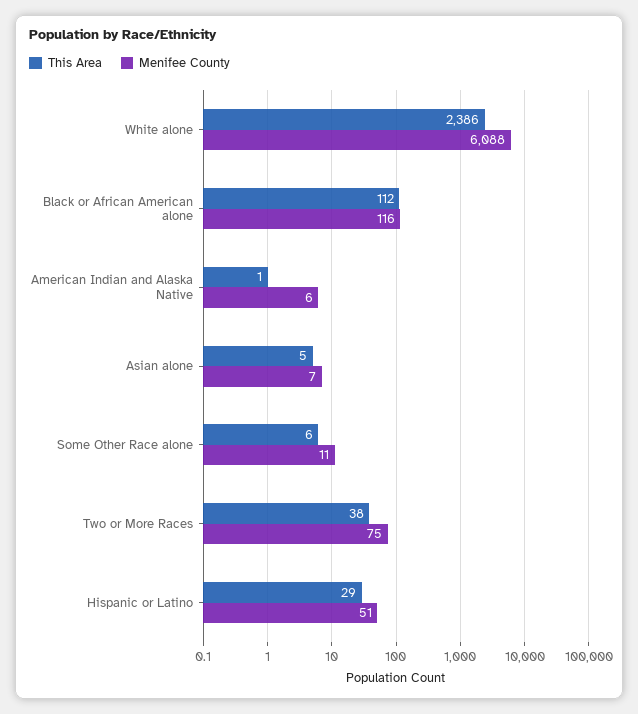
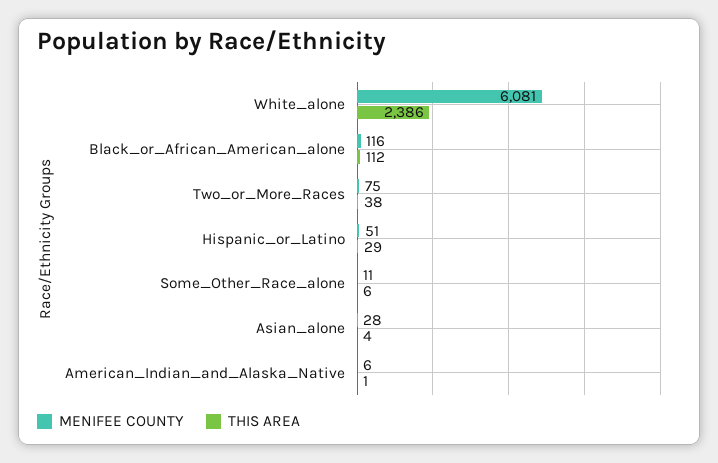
  {
    "This Area": {
      "White alone": 2386,
      "Black or African American alone": 112,
      "American Indian and Alaska Native": 1,
-     "Asian alone": 5,
+     "Asian alone": 4,
      "Some Other Race alone": 6,
      "Two or More Races": 38,
      "Hispanic or Latino": 29
    },
    "Menifee County": {
-     "White alone": 6088,
+     "White alone": 6081,
      "Black or African American alone": 116,
      "American Indian and Alaska Native": 6,
-     "Asian alone": 7,
+     "Asian alone": 28,
      "Some Other Race alone": 11,
      "Two or More Races": 75,
      "Hispanic or Latino": 51
    }
  }

